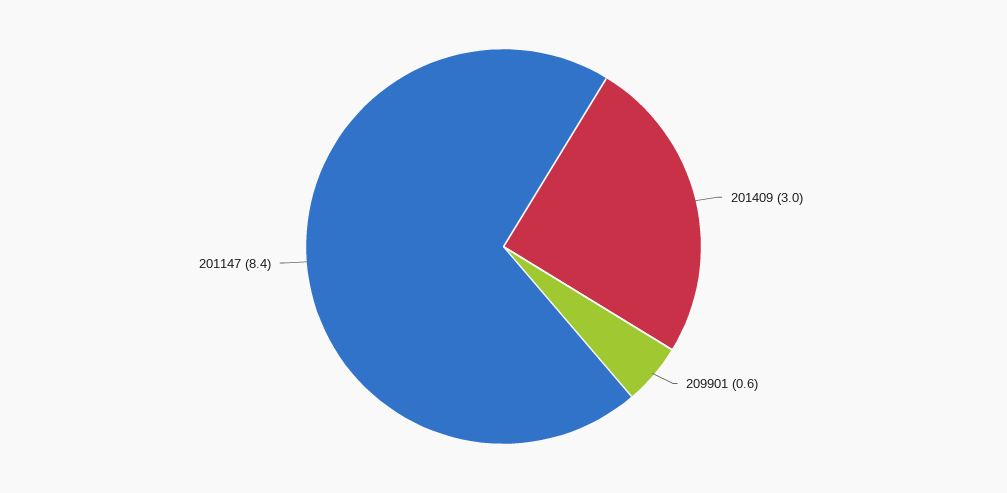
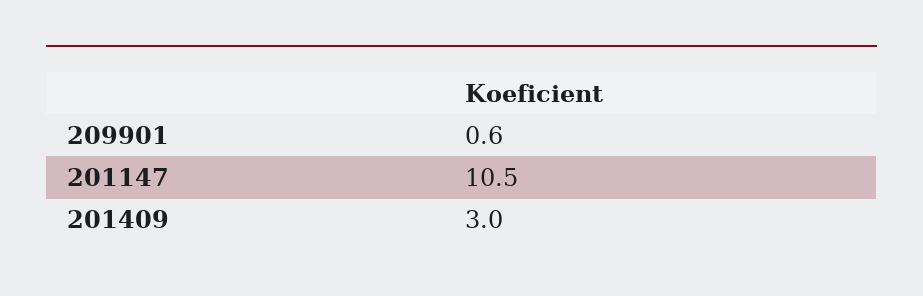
  {
    "201409": 3,
    "209901": 0.6,
-   "201147": 8.4
+   "201147": 10.5
  }

